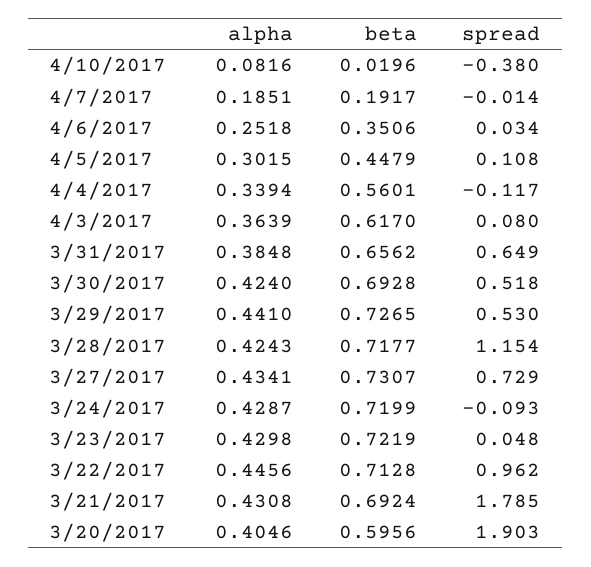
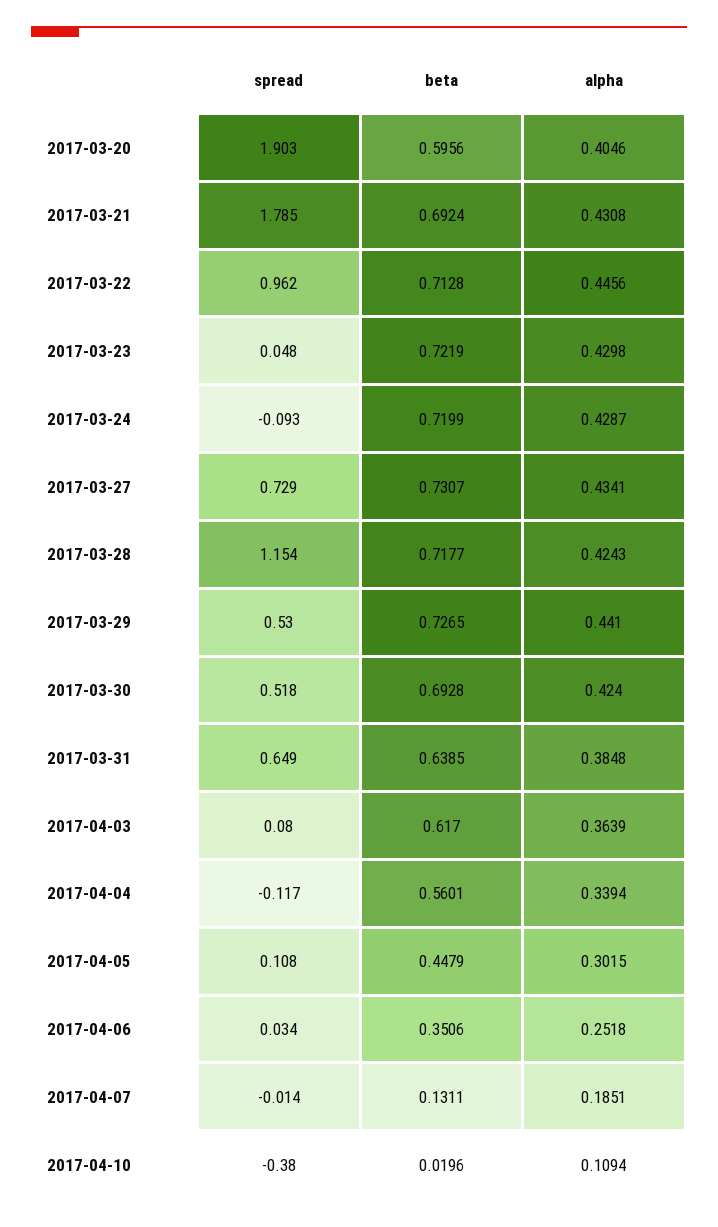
  {
    "alpha": {
-     "4/10/2017": 0.0816,
+     "4/10/2017": 0.1094,
      "4/7/2017": 0.1851,
      "4/6/2017": 0.2518,
      "4/5/2017": 0.3015,
      "4/4/2017": 0.3394,
      "4/3/2017": 0.3639,
      "3/31/2017": 0.3848,
      "3/30/2017": 0.424,
      "3/29/2017": 0.441,
      "3/28/2017": 0.4243,
      "3/27/2017": 0.4341,
      "3/24/2017": 0.4287,
      "3/23/2017": 0.4298,
      "3/22/2017": 0.4456,
      "3/21/2017": 0.4308,
      "3/20/2017": 0.4046
    },
    "beta": {
      "4/10/2017": 0.0196,
-     "4/7/2017": 0.1917,
+     "4/7/2017": 0.1311,
      "4/6/2017": 0.3506,
      "4/5/2017": 0.4479,
      "4/4/2017": 0.5601,
      "4/3/2017": 0.617,
-     "3/31/2017": 0.6562,
+     "3/31/2017": 0.6385,
      "3/30/2017": 0.6928,
      "3/29/2017": 0.7265,
      "3/28/2017": 0.7177,
      "3/27/2017": 0.7307,
      "3/24/2017": 0.7199,
      "3/23/2017": 0.7219,
      "3/22/2017": 0.7128,
      "3/21/2017": 0.6924,
      "3/20/2017": 0.5956
    },
    "spread": {
      "4/10/2017": -0.38,
      "4/7/2017": -0.014,
      "4/6/2017": 0.034,
      "4/5/2017": 0.108,
      "4/4/2017": -0.117,
      "4/3/2017": 0.08,
      "3/31/2017": 0.649,
      "3/30/2017": 0.518,
      "3/29/2017": 0.53,
      "3/28/2017": 1.154,
      "3/27/2017": 0.729,
      "3/24/2017": -0.093,
      "3/23/2017": 0.048,
      "3/22/2017": 0.962,
      "3/21/2017": 1.785,
      "3/20/2017": 1.903
    }
  }

